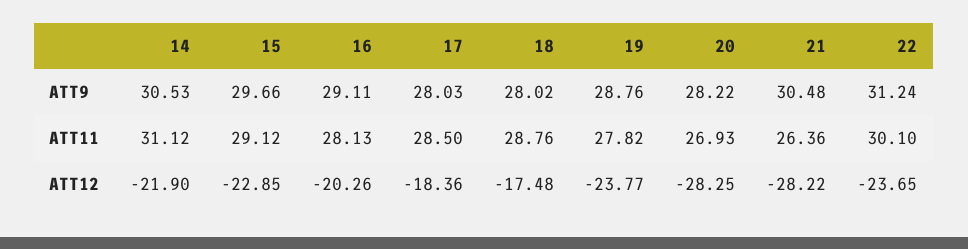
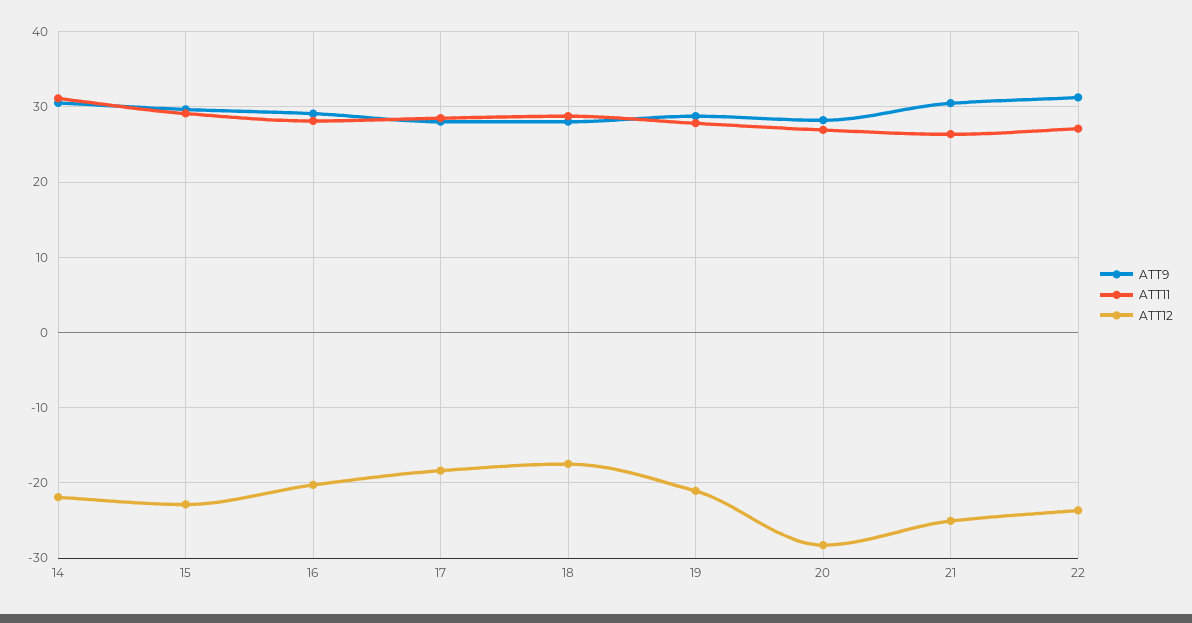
  {
    "ATT9": {
      "14": 30.53,
      "15": 29.66,
      "16": 29.11,
      "17": 28.03,
      "18": 28.02,
      "19": 28.76,
      "20": 28.22,
      "21": 30.48,
      "22": 31.24
    },
    "ATT11": {
      "14": 31.12,
      "15": 29.12,
      "16": 28.13,
      "17": 28.5,
      "18": 28.76,
      "19": 27.82,
      "20": 26.93,
      "21": 26.36,
-     "22": 30.1
+     "22": 27
    },
    "ATT12": {
      "14": -21.9,
      "15": -22.85,
      "16": -20.26,
      "17": -18.36,
      "18": -17.48,
-     "19": -23.77,
+     "19": -21,
      "20": -28.25,
-     "21": -28.22,
+     "21": -25,
      "22": -23.65
    }
  }

